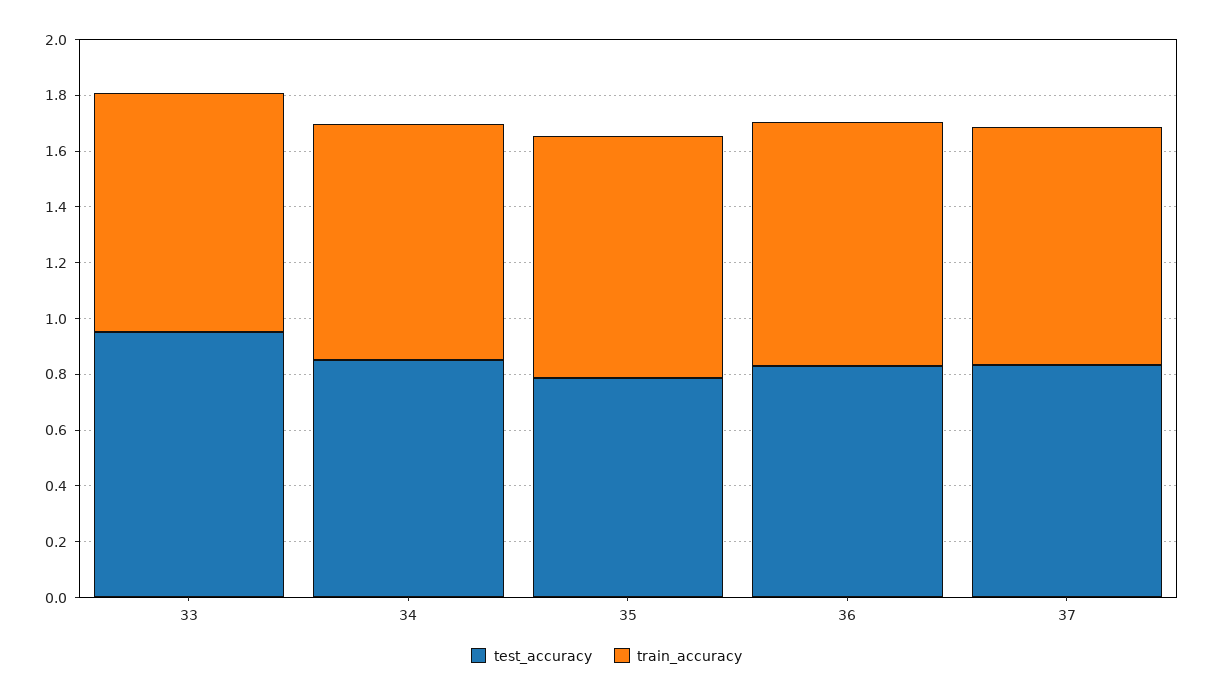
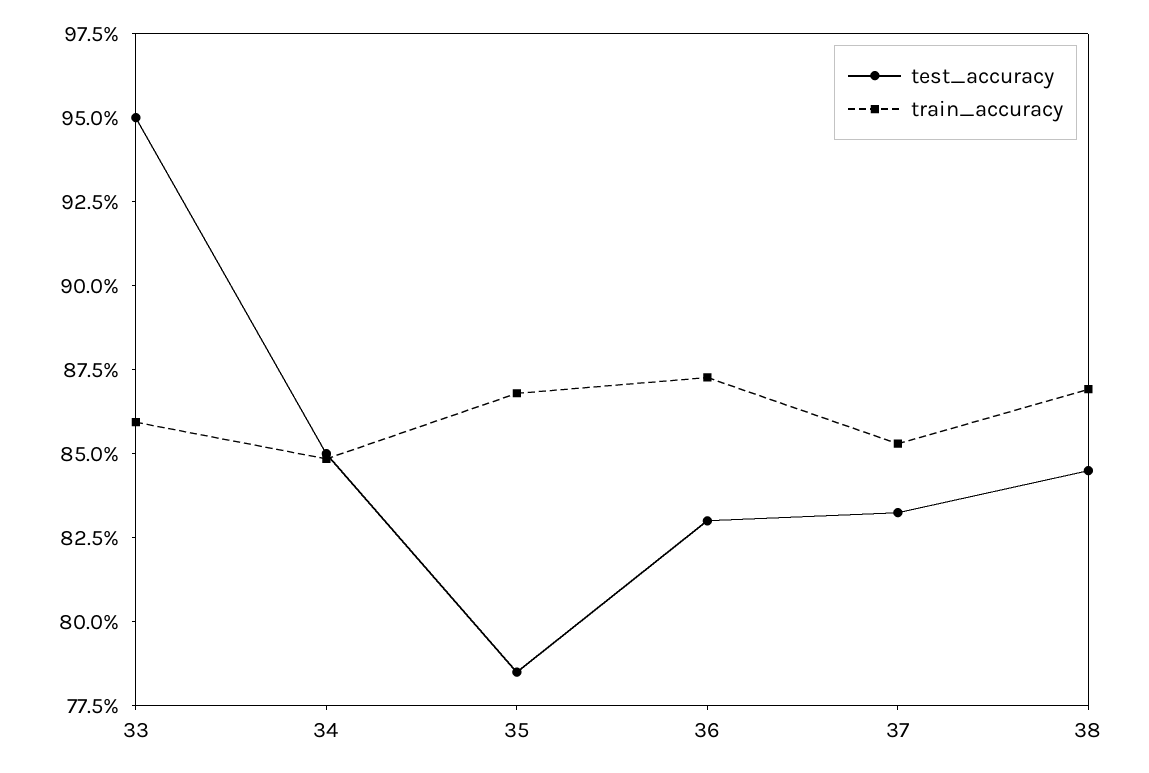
  {
    "test_accuracy": {
      "33": 0.95,
      "34": 0.85,
      "35": 0.785,
      "36": 0.83,
-     "37": 0.835
+     "37": 0.835,
+     "38": 0.845
    },
    "train_accuracy": {
      "33": 0.86,
      "34": 0.85,
      "35": 0.87,
      "36": 0.875,
-     "37": 0.855
+     "37": 0.855,
+     "38": 0.87
    }
  }

